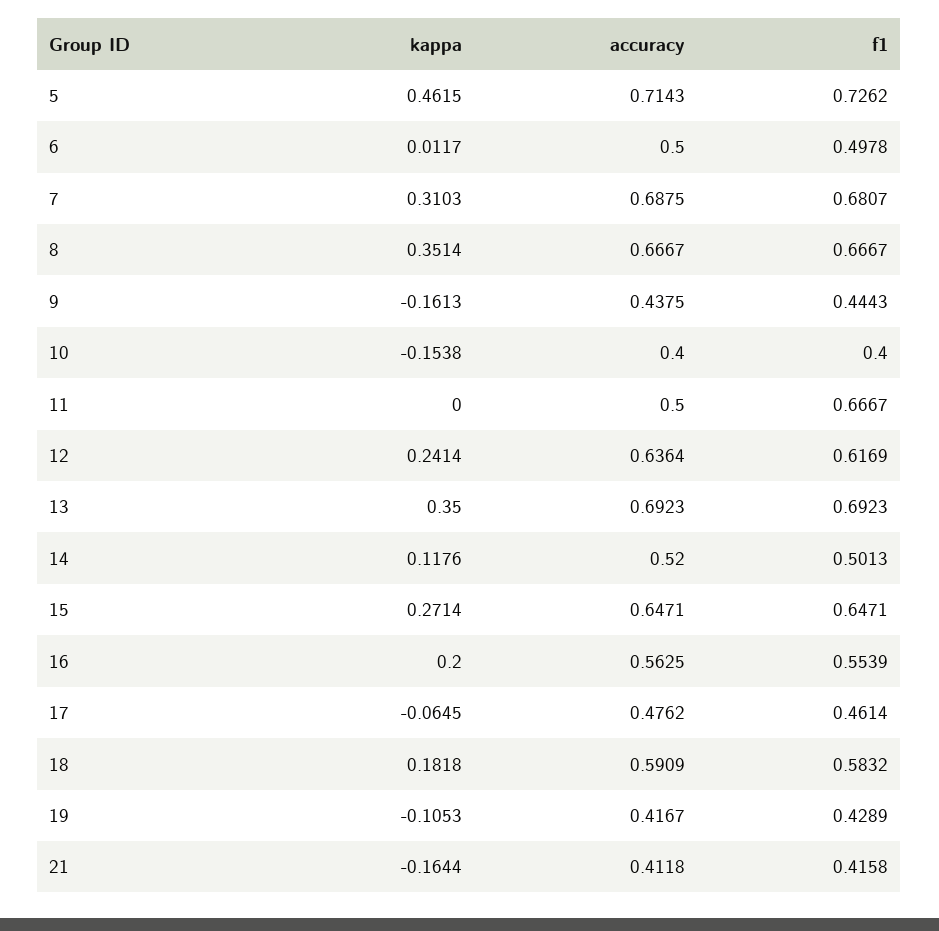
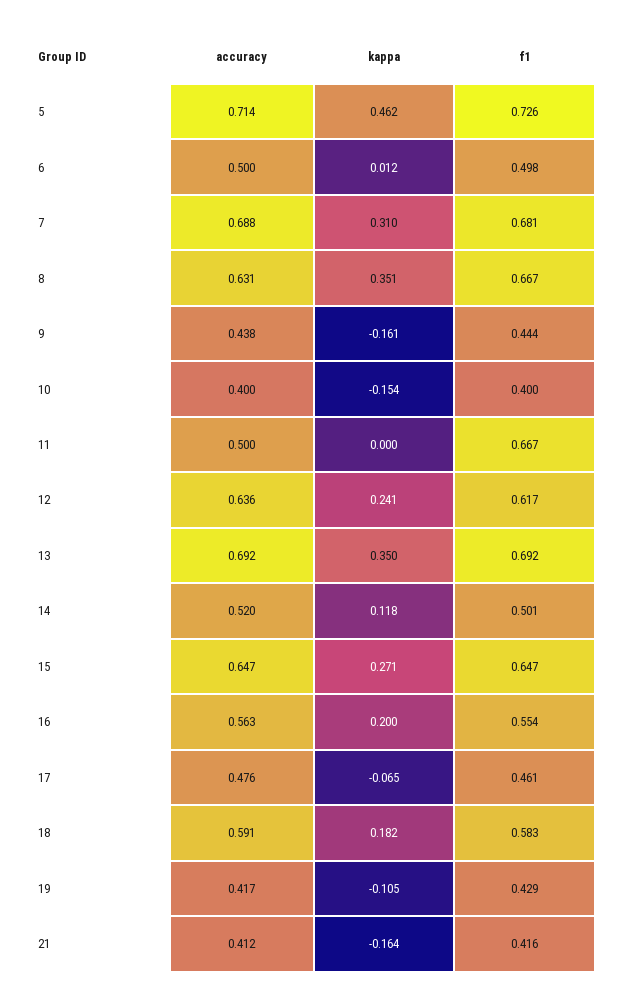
  {
    "kappa": {
      "5": 0.4615,
      "6": 0.0117,
      "7": 0.3103,
      "8": 0.3514,
      "9": -0.1613,
      "10": -0.1538,
      "11": 0,
      "12": 0.2414,
      "13": 0.35,
      "14": 0.1176,
      "15": 0.2714,
      "16": 0.2,
      "17": -0.0645,
      "18": 0.1818,
      "19": -0.1053,
      "21": -0.1644
    },
    "accuracy": {
      "5": 0.7143,
      "6": 0.5,
      "7": 0.6875,
-     "8": 0.6667,
+     "8": 0.631,
      "9": 0.4375,
      "10": 0.4,
      "11": 0.5,
      "12": 0.6364,
      "13": 0.6923,
      "14": 0.52,
      "15": 0.6471,
      "16": 0.5625,
      "17": 0.4762,
      "18": 0.5909,
      "19": 0.4167,
      "21": 0.4118
    },
    "f1": {
      "5": 0.7262,
      "6": 0.4978,
      "7": 0.6807,
      "8": 0.6667,
      "9": 0.4443,
      "10": 0.4,
      "11": 0.6667,
      "12": 0.6169,
      "13": 0.6923,
      "14": 0.5013,
      "15": 0.6471,
      "16": 0.5539,
      "17": 0.4614,
      "18": 0.5832,
      "19": 0.4289,
      "21": 0.4158
    }
  }

